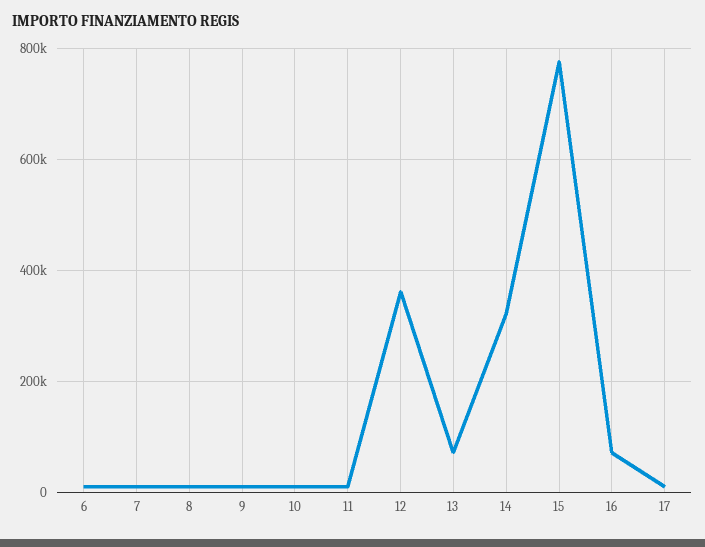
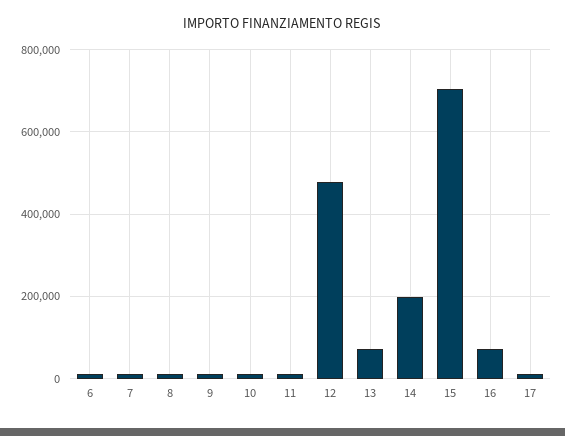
  {
    "6": 20000,
    "7": 20000,
    "8": 20000,
    "9": 20000,
    "10": 20000,
    "11": 20000,
-   "12": 360000,
+   "12": 480000,
    "13": 80000,
-   "14": 320000,
+   "14": 200000,
-   "15": 780000,
+   "15": 700000,
    "16": 80000,
    "17": 20000
  }

